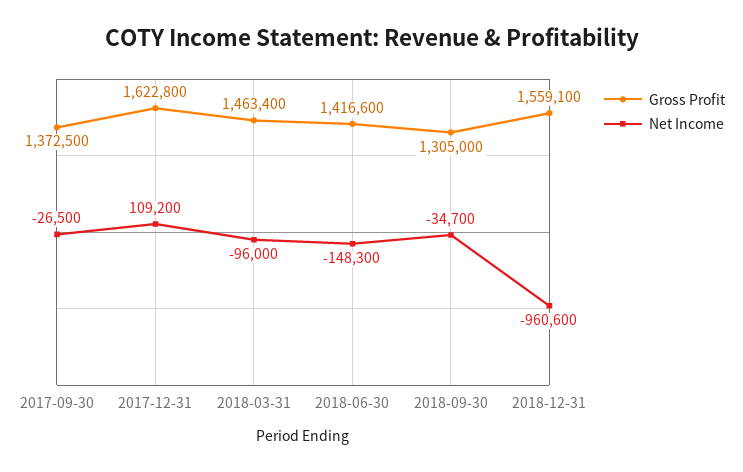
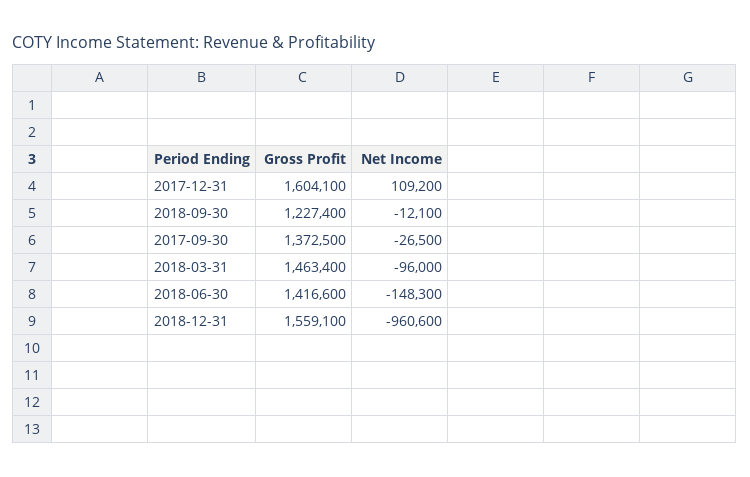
  {
    "Gross Profit": {
      "2017-09-30": 1372500,
-     "2017-12-31": 1622800,
+     "2017-12-31": 1604100,
      "2018-03-31": 1463400,
      "2018-06-30": 1416600,
-     "2018-09-30": 1305000,
+     "2018-09-30": 1227400,
      "2018-12-31": 1559100
    },
    "Net Income": {
      "2017-09-30": -26500,
      "2017-12-31": 109200,
      "2018-03-31": -96000,
      "2018-06-30": -148300,
-     "2018-09-30": -34700,
+     "2018-09-30": -12100,
      "2018-12-31": -960600
    }
  }

